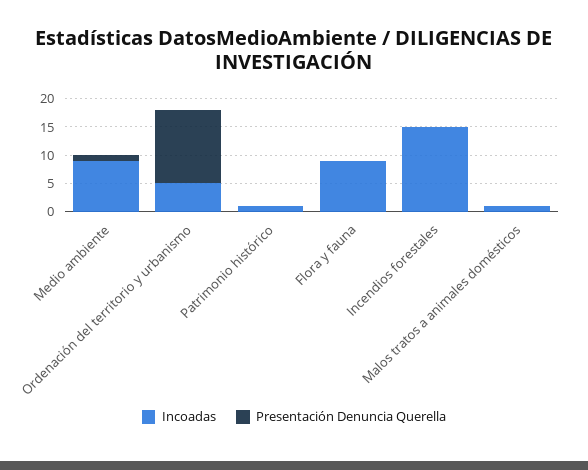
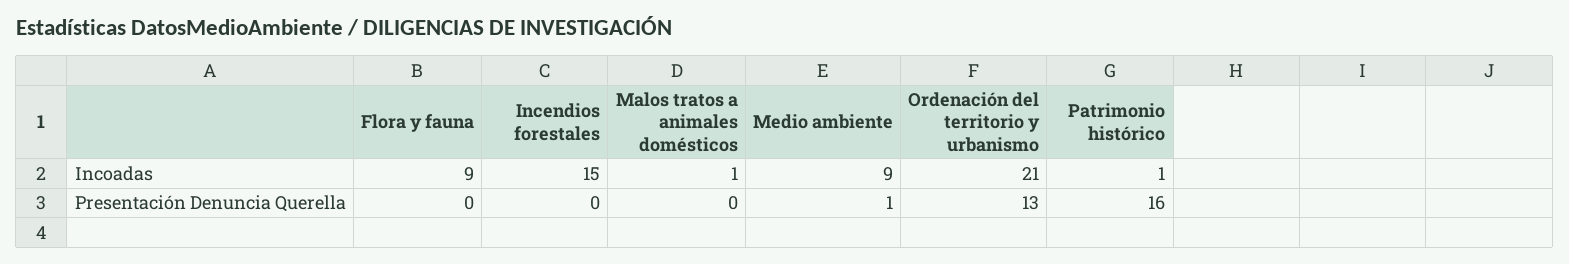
  {
    "Incoadas": {
      "Medio ambiente": 9,
-     "Ordenación del territorio y urbanismo": 5,
+     "Ordenación del territorio y urbanismo": 21,
      "Patrimonio histórico": 1,
      "Flora y fauna": 9,
      "Incendios forestales": 15,
      "Malos tratos a animales domésticos": 1
    },
    "Presentación Denuncia Querella": {
      "Medio ambiente": 1,
      "Ordenación del territorio y urbanismo": 13,
-     "Patrimonio histórico": 0,
+     "Patrimonio histórico": 16,
      "Flora y fauna": 0,
      "Incendios forestales": 0,
      "Malos tratos a animales domésticos": 0
    }
  }

